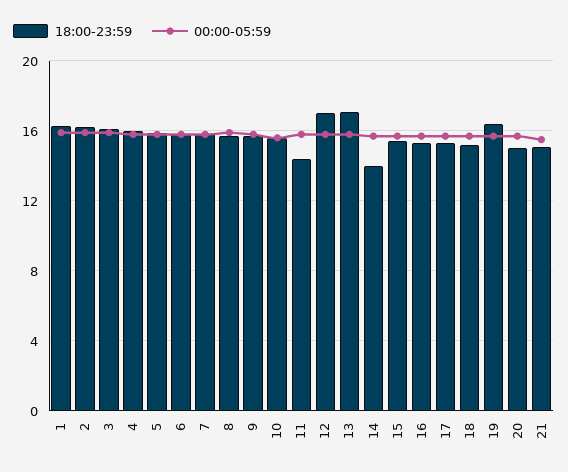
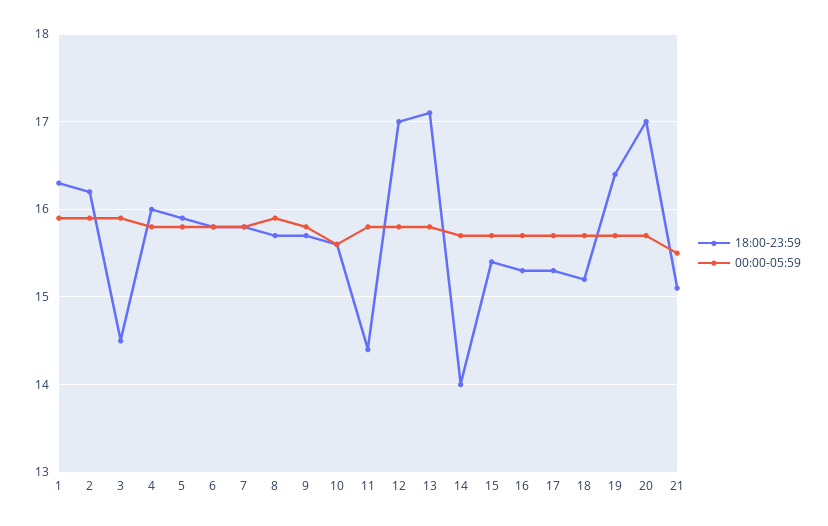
  {
    "18:00-23:59": {
      "1": 16.3,
      "2": 16.2,
-     "3": 16,
+     "3": 14.5,
      "4": 16,
      "5": 15.9,
      "6": 15.8,
      "7": 15.8,
      "8": 15.7,
      "9": 15.7,
      "10": 15.6,
      "11": 14.4,
      "12": 17,
      "13": 17.1,
      "14": 14,
      "15": 15.4,
      "16": 15.3,
      "17": 15.3,
      "18": 15.2,
      "19": 16.4,
-     "20": 15,
+     "20": 17,
      "21": 15.1
    },
    "00:00-05:59": {
      "1": 15.9,
      "2": 15.9,
      "3": 15.9,
      "4": 15.8,
      "5": 15.8,
      "6": 15.8,
      "7": 15.8,
      "8": 15.9,
      "9": 15.8,
      "10": 15.6,
      "11": 15.8,
      "12": 15.8,
      "13": 15.8,
      "14": 15.7,
      "15": 15.7,
      "16": 15.7,
      "17": 15.7,
      "18": 15.7,
      "19": 15.7,
      "20": 15.7,
      "21": 15.5
    }
  }

